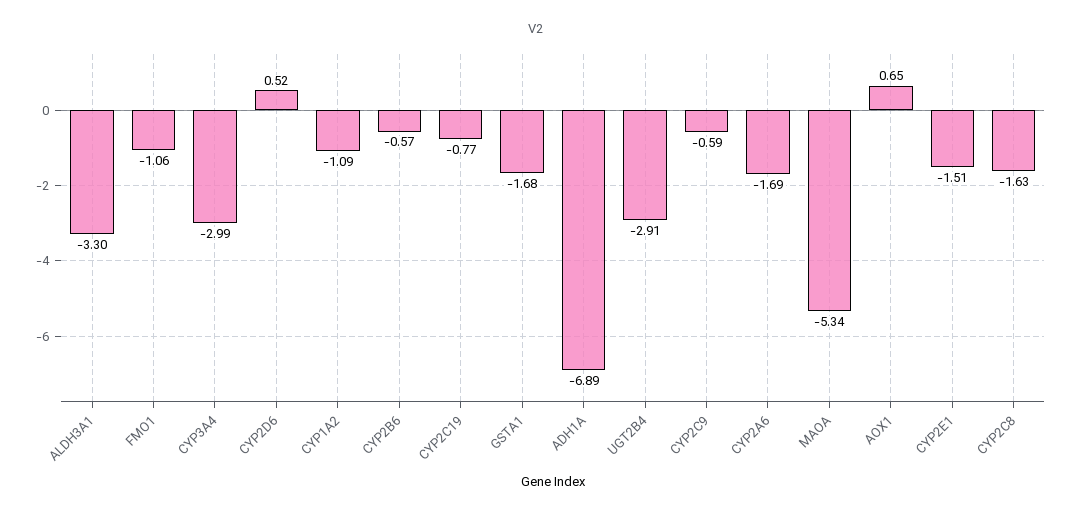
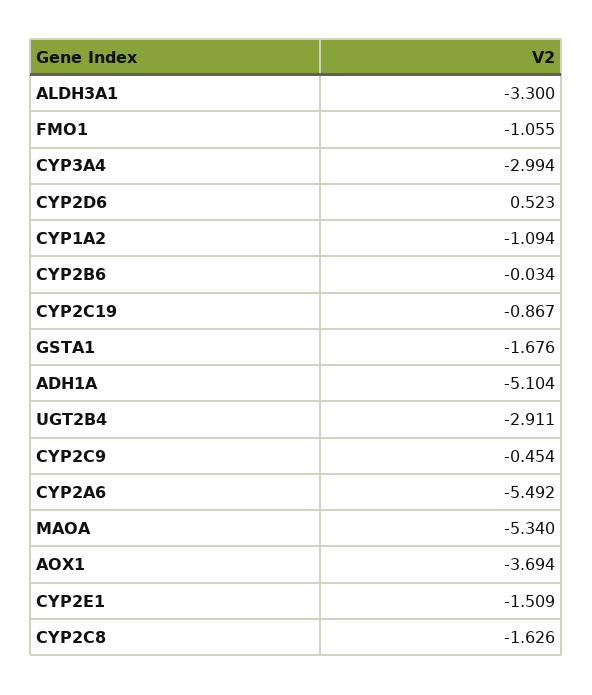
  {
    "ALDH3A1": -3.3,
    "FMO1": -1.055,
    "CYP3A4": -2.994,
    "CYP2D6": 0.523,
    "CYP1A2": -1.094,
-   "CYP2B6": -0.57,
+   "CYP2B6": -0.034,
-   "CYP2C19": -0.77,
+   "CYP2C19": -0.867,
    "GSTA1": -1.676,
-   "ADH1A": -6.89,
+   "ADH1A": -5.104,
    "UGT2B4": -2.911,
-   "CYP2C9": -0.59,
+   "CYP2C9": -0.454,
-   "CYP2A6": -1.69,
+   "CYP2A6": -5.492,
    "MAOA": -5.34,
-   "AOX1": 0.65,
+   "AOX1": -3.694,
    "CYP2E1": -1.509,
    "CYP2C8": -1.626
  }

